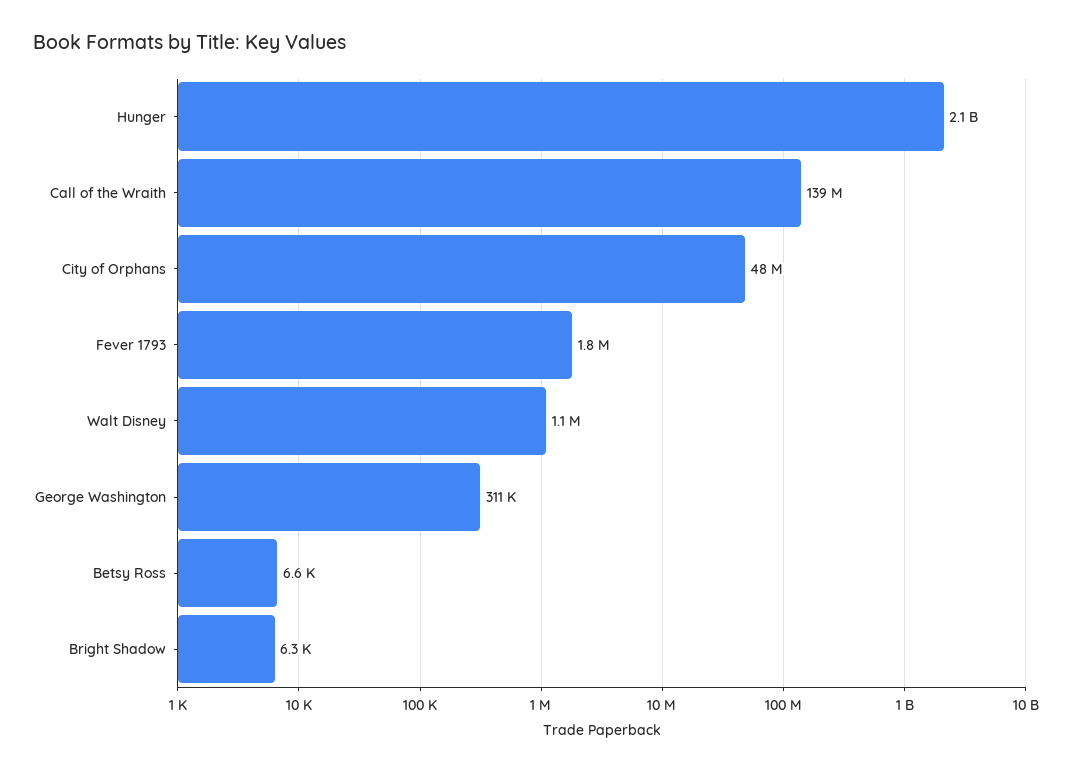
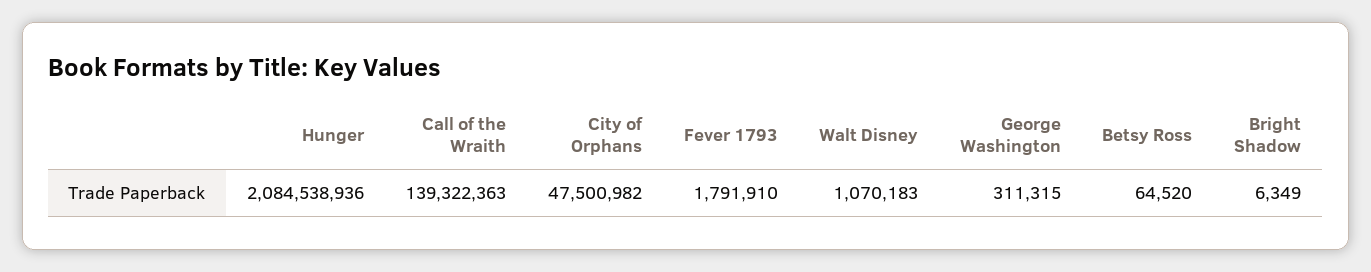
  {
    "Hunger": 2084538936,
    "Call of the Wraith": 139322363,
    "City of Orphans": 47500982,
    "Fever 1793": 1791910,
    "Walt Disney": 1070183,
    "George Washington": 311315,
-   "Betsy Ross": 6600,
+   "Betsy Ross": 64520,
    "Bright Shadow": 6349
  }

